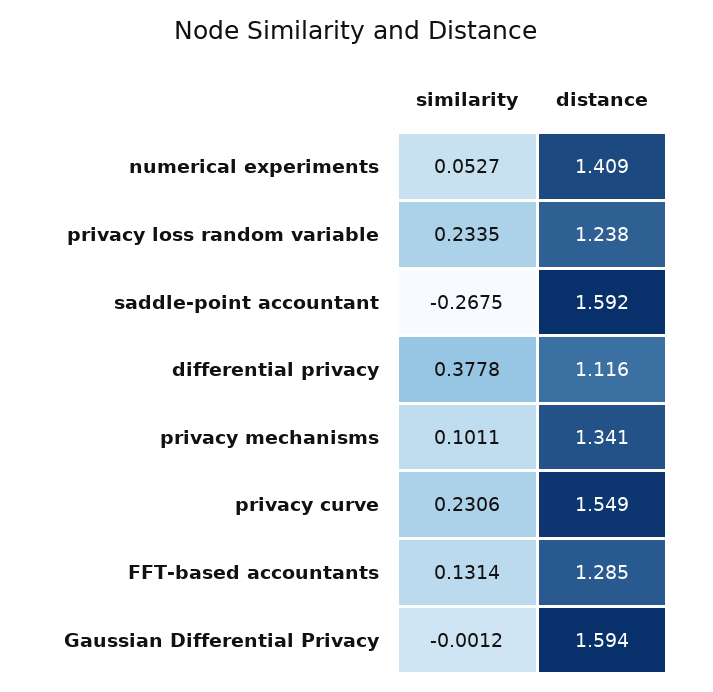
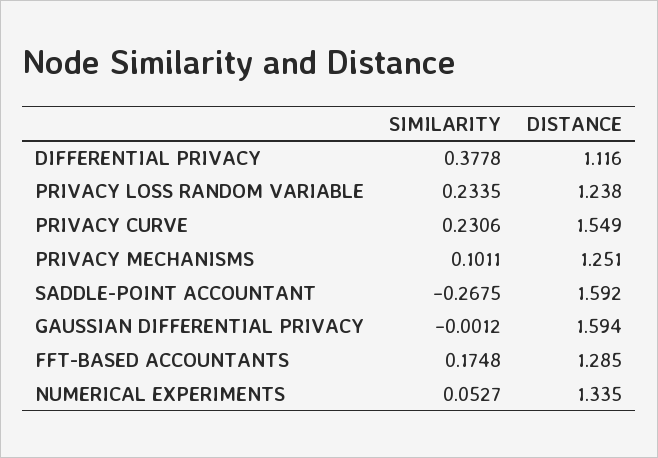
  {
    "similarity": {
      "numerical experiments": 0.0527,
      "privacy loss random variable": 0.2335,
      "saddle-point accountant": -0.2675,
      "differential privacy": 0.3778,
      "privacy mechanisms": 0.1011,
      "privacy curve": 0.2306,
-     "FFT-based accountants": 0.1314,
+     "FFT-based accountants": 0.1748,
      "Gaussian Differential Privacy": -0.0012
    },
    "distance": {
-     "numerical experiments": 1.409,
+     "numerical experiments": 1.335,
      "privacy loss random variable": 1.238,
      "saddle-point accountant": 1.592,
      "differential privacy": 1.116,
-     "privacy mechanisms": 1.341,
+     "privacy mechanisms": 1.251,
      "privacy curve": 1.549,
      "FFT-based accountants": 1.285,
      "Gaussian Differential Privacy": 1.594
    }
  }

